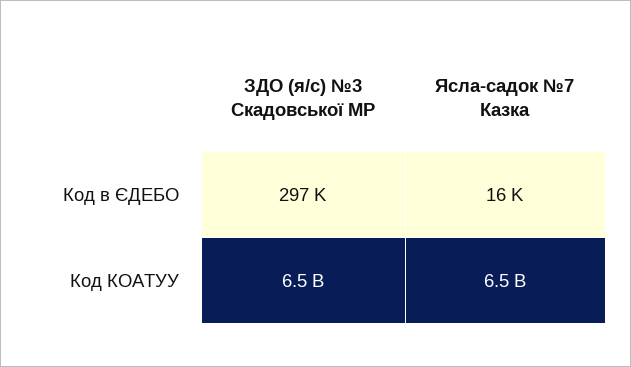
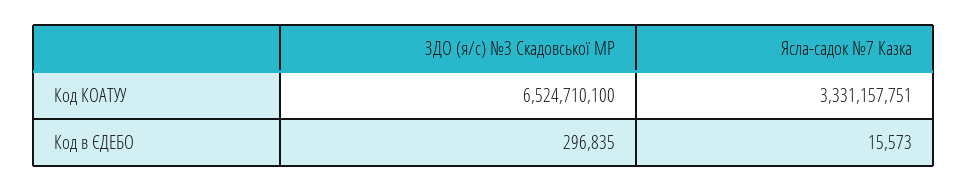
  {
    "ЗДО (я/с) №3 Скадовської МР": {
      "Код в ЄДЕБО": 296835,
      "Код КОАТУУ": 6524710100
    },
    "Ясла-садок №7 Казка": {
      "Код в ЄДЕБО": 15573,
-     "Код КОАТУУ": 6500000000
+     "Код КОАТУУ": 3331157751
    }
  }

